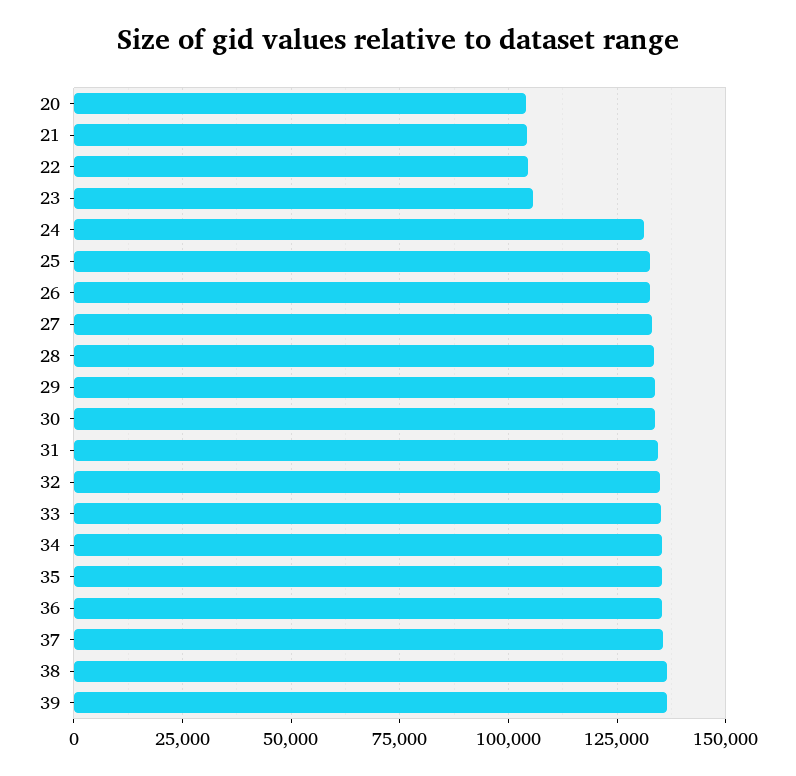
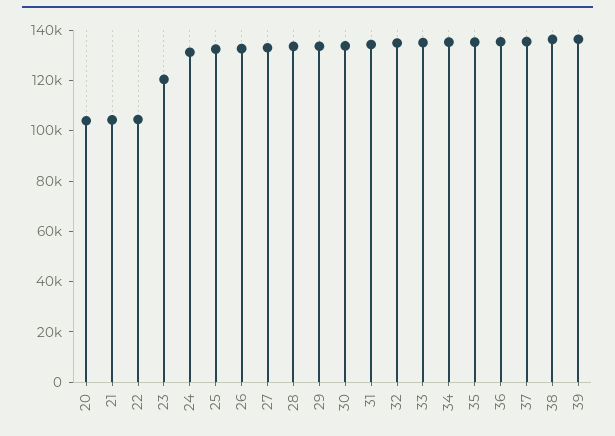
  {
    "20": 105000,
    "21": 105000,
    "22": 105000,
-   "23": 105000,
+   "23": 120000,
    "24": 130000,
    "25": 132500,
    "26": 132500,
    "27": 132500,
    "28": 132500,
    "29": 132500,
    "30": 132500,
    "31": 135000,
    "32": 135000,
    "33": 135000,
    "34": 135000,
    "35": 135000,
    "36": 135000,
    "37": 135000,
    "38": 137500,
    "39": 137500
  }

